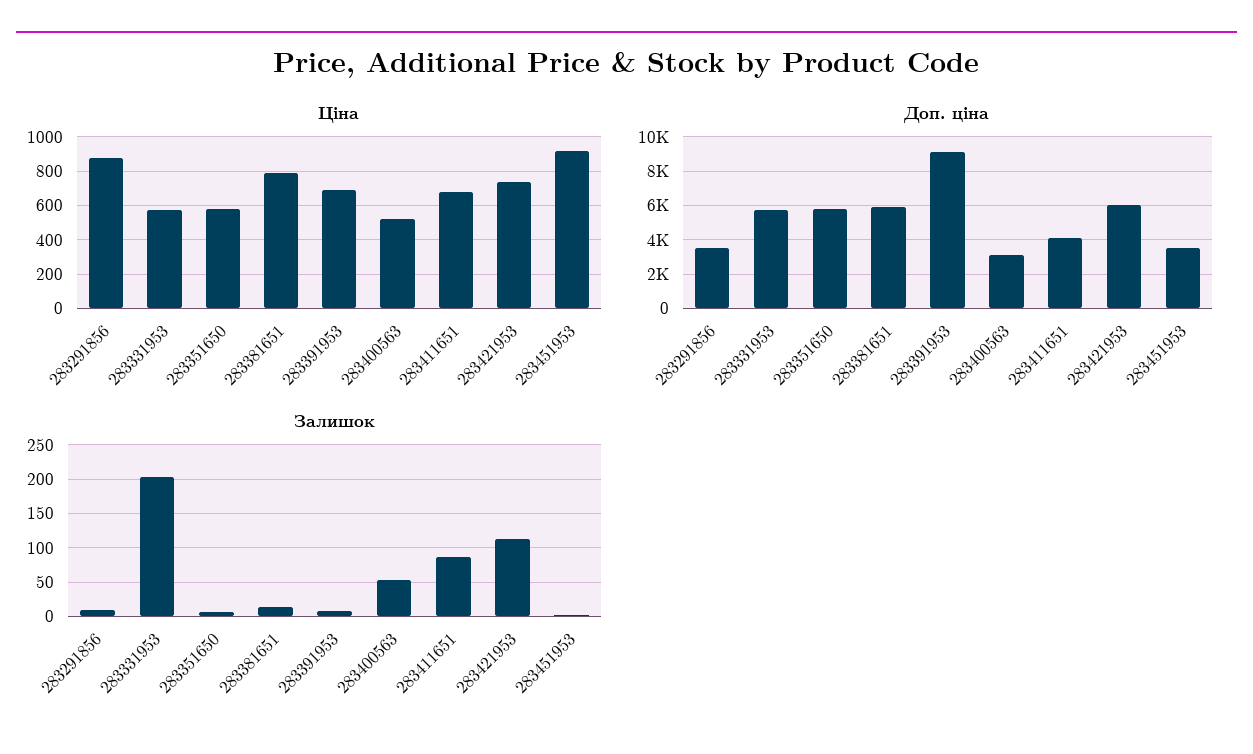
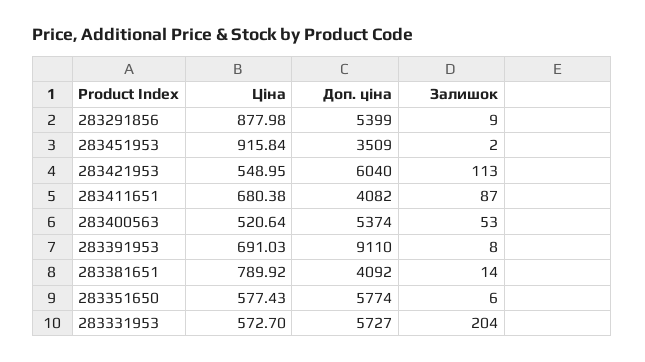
  {
    "Ціна": {
      "283291856": 877.98,
      "283331953": 572.7,
      "283351650": 577.43,
      "283381651": 789.92,
      "283391953": 691.03,
      "283400563": 520.64,
      "283411651": 680.38,
-     "283421953": 750,
+     "283421953": 548.95,
      "283451953": 915.84
    },
    "Доп. ціна": {
-     "283291856": 3500,
+     "283291856": 5399,
      "283331953": 5727,
      "283351650": 5774,
-     "283381651": 6000,
+     "283381651": 4092,
      "283391953": 9110,
-     "283400563": 3000,
+     "283400563": 5374,
      "283411651": 4082,
      "283421953": 6040,
      "283451953": 3509
    },
    "Залишок": {
      "283291856": 9,
      "283331953": 204,
      "283351650": 6,
      "283381651": 14,
      "283391953": 8,
      "283400563": 53,
      "283411651": 87,
      "283421953": 113,
      "283451953": 2
    }
  }

